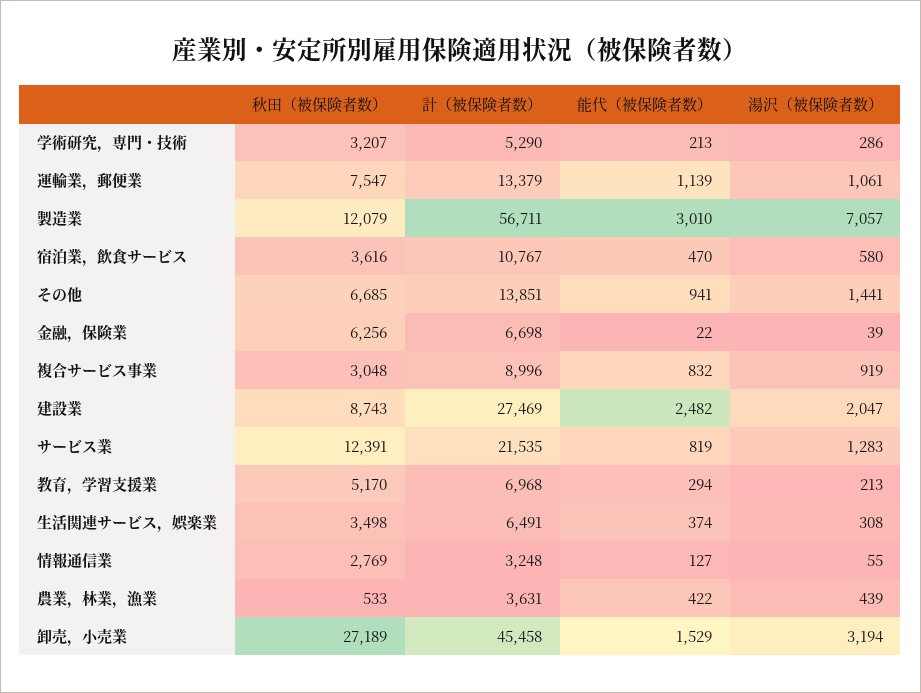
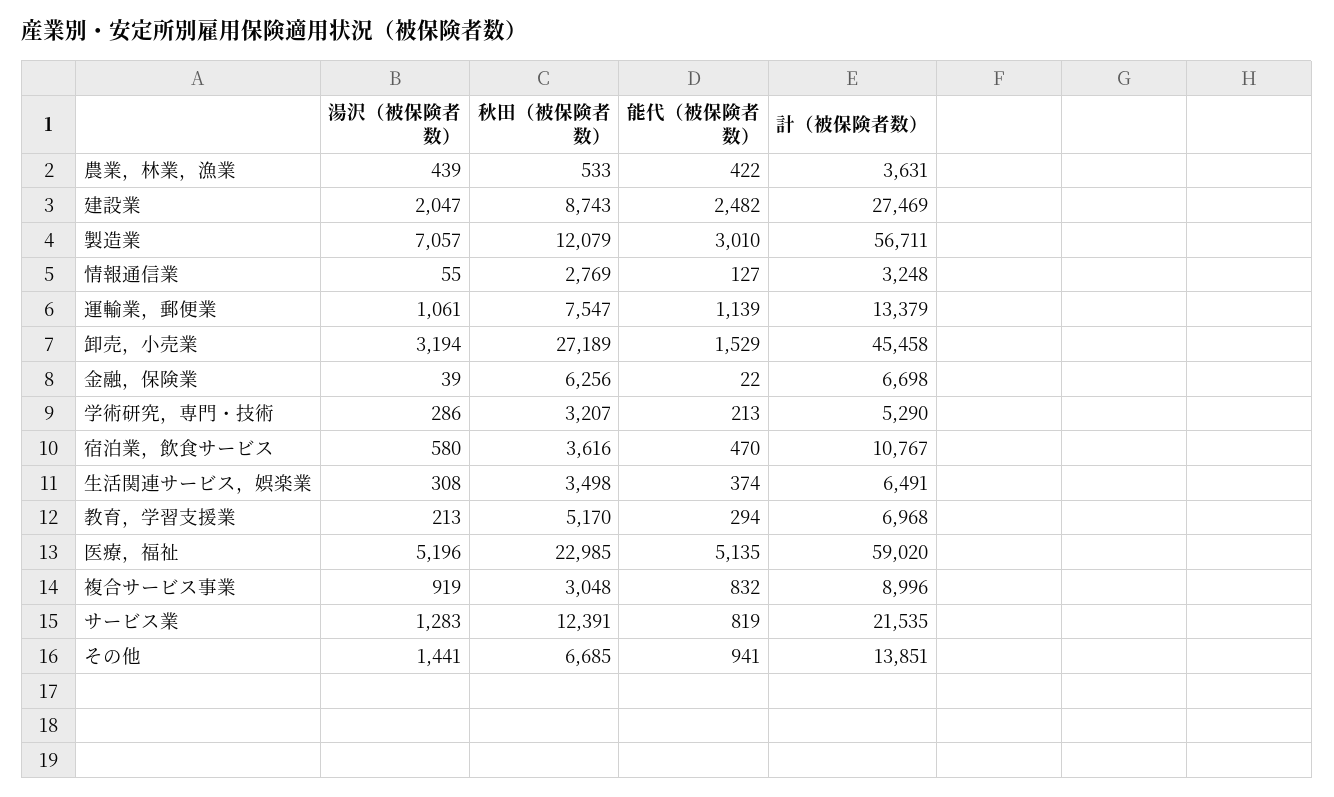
  {
    "秋田（被保険者数）": {
      "学術研究，専門・技術": 3207,
      "運輸業，郵便業": 7547,
      "製造業": 12079,
      "宿泊業，飲食サービス": 3616,
      "その他": 6685,
      "金融，保険業": 6256,
      "複合サービス事業": 3048,
      "建設業": 8743,
      "サービス業": 12391,
      "教育，学習支援業": 5170,
      "生活関連サービス，娯楽業": 3498,
      "情報通信業": 2769,
      "農業，林業，漁業": 533,
-     "卸売，小売業": 27189
+     "卸売，小売業": 27189,
+     "医療，福祉": 22985
    },
    "計（被保険者数）": {
      "学術研究，専門・技術": 5290,
      "運輸業，郵便業": 13379,
      "製造業": 56711,
      "宿泊業，飲食サービス": 10767,
      "その他": 13851,
      "金融，保険業": 6698,
      "複合サービス事業": 8996,
      "建設業": 27469,
      "サービス業": 21535,
      "教育，学習支援業": 6968,
      "生活関連サービス，娯楽業": 6491,
      "情報通信業": 3248,
      "農業，林業，漁業": 3631,
-     "卸売，小売業": 45458
+     "卸売，小売業": 45458,
+     "医療，福祉": 59020
    },
    "能代（被保険者数）": {
      "学術研究，専門・技術": 213,
      "運輸業，郵便業": 1139,
      "製造業": 3010,
      "宿泊業，飲食サービス": 470,
      "その他": 941,
      "金融，保険業": 22,
      "複合サービス事業": 832,
      "建設業": 2482,
      "サービス業": 819,
      "教育，学習支援業": 294,
      "生活関連サービス，娯楽業": 374,
      "情報通信業": 127,
      "農業，林業，漁業": 422,
-     "卸売，小売業": 1529
+     "卸売，小売業": 1529,
+     "医療，福祉": 5135
    },
    "湯沢（被保険者数）": {
      "学術研究，専門・技術": 286,
      "運輸業，郵便業": 1061,
      "製造業": 7057,
      "宿泊業，飲食サービス": 580,
      "その他": 1441,
      "金融，保険業": 39,
      "複合サービス事業": 919,
      "建設業": 2047,
      "サービス業": 1283,
      "教育，学習支援業": 213,
      "生活関連サービス，娯楽業": 308,
      "情報通信業": 55,
      "農業，林業，漁業": 439,
-     "卸売，小売業": 3194
+     "卸売，小売業": 3194,
+     "医療，福祉": 5196
    }
  }

